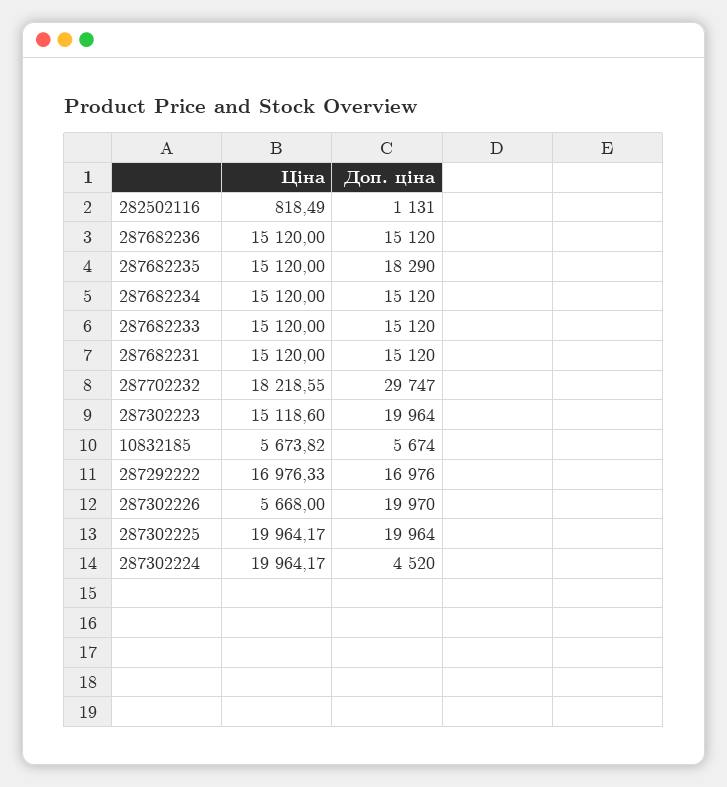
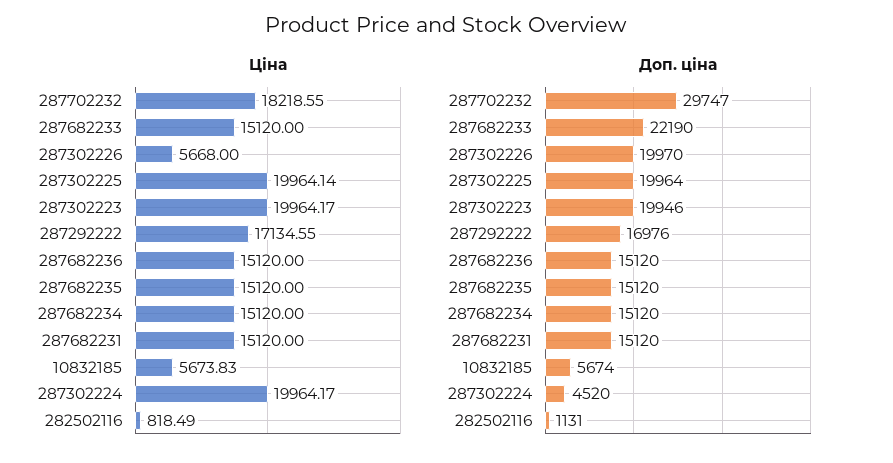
  {
    "Ціна": {
      "282502116": 818.49,
      "287682236": 15120,
      "287682235": 15120,
      "287682234": 15120,
      "287682233": 15120,
      "287682231": 15120,
      "287702232": 18218.55,
-     "287302223": 15118.6,
+     "287302223": 19964.17,
-     "10832185": 5673.82,
+     "10832185": 5673.83,
-     "287292222": 16976.33,
+     "287292222": 17134.55,
      "287302226": 5668,
-     "287302225": 19964.17,
+     "287302225": 19964.14,
      "287302224": 19964.17
    },
    "Доп. ціна": {
      "282502116": 1131,
      "287682236": 15120,
-     "287682235": 18290,
+     "287682235": 15120,
      "287682234": 15120,
-     "287682233": 15120,
+     "287682233": 22190,
      "287682231": 15120,
      "287702232": 29747,
-     "287302223": 19964,
+     "287302223": 19946,
      "10832185": 5674,
      "287292222": 16976,
      "287302226": 19970,
      "287302225": 19964,
      "287302224": 4520
    }
  }

